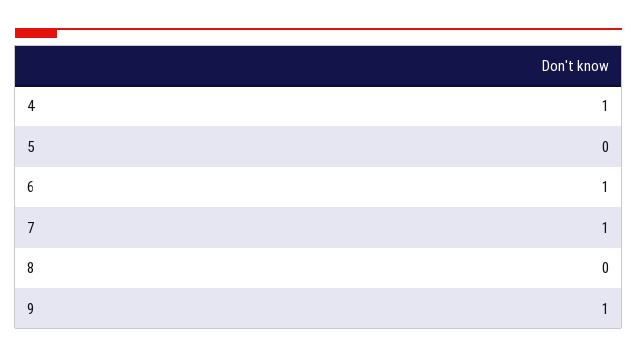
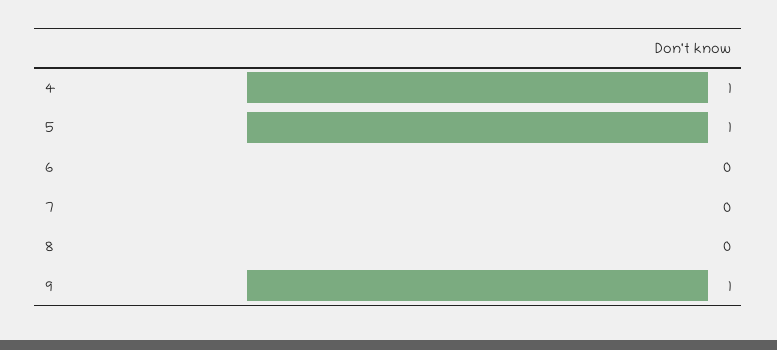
  {
    "4": 1,
-   "5": 0,
+   "5": 1,
-   "6": 1,
+   "6": 0,
-   "7": 1,
+   "7": 0,
    "8": 0,
    "9": 1
  }

